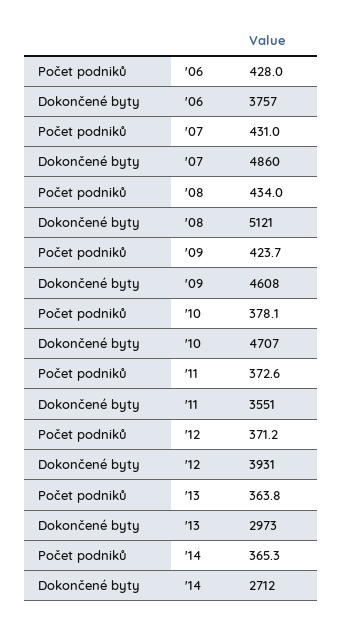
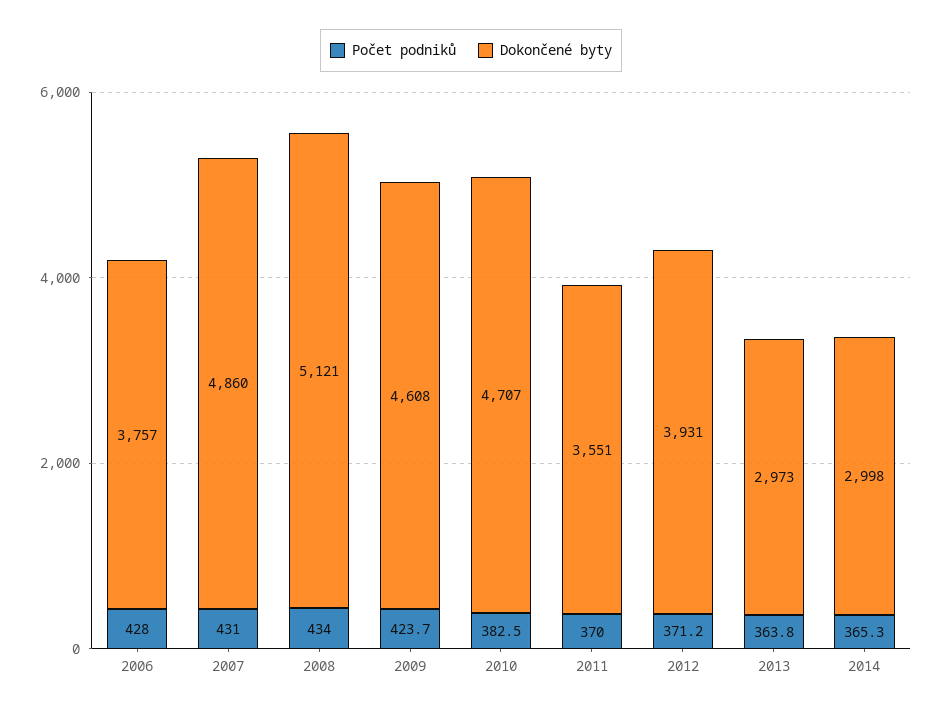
  {
    "Počet podniků": {
      "'06": 428,
      "'07": 431,
      "'08": 434,
      "'09": 423.7,
-     "'10": 378.1,
+     "'10": 382.5,
-     "'11": 372.6,
+     "'11": 370,
      "'12": 371.2,
      "'13": 363.8,
      "'14": 365.3
    },
    "Dokončené byty": {
      "'06": 3757,
      "'07": 4860,
      "'08": 5121,
      "'09": 4608,
      "'10": 4707,
      "'11": 3551,
      "'12": 3931,
      "'13": 2973,
-     "'14": 2712
+     "'14": 2998
    }
  }

